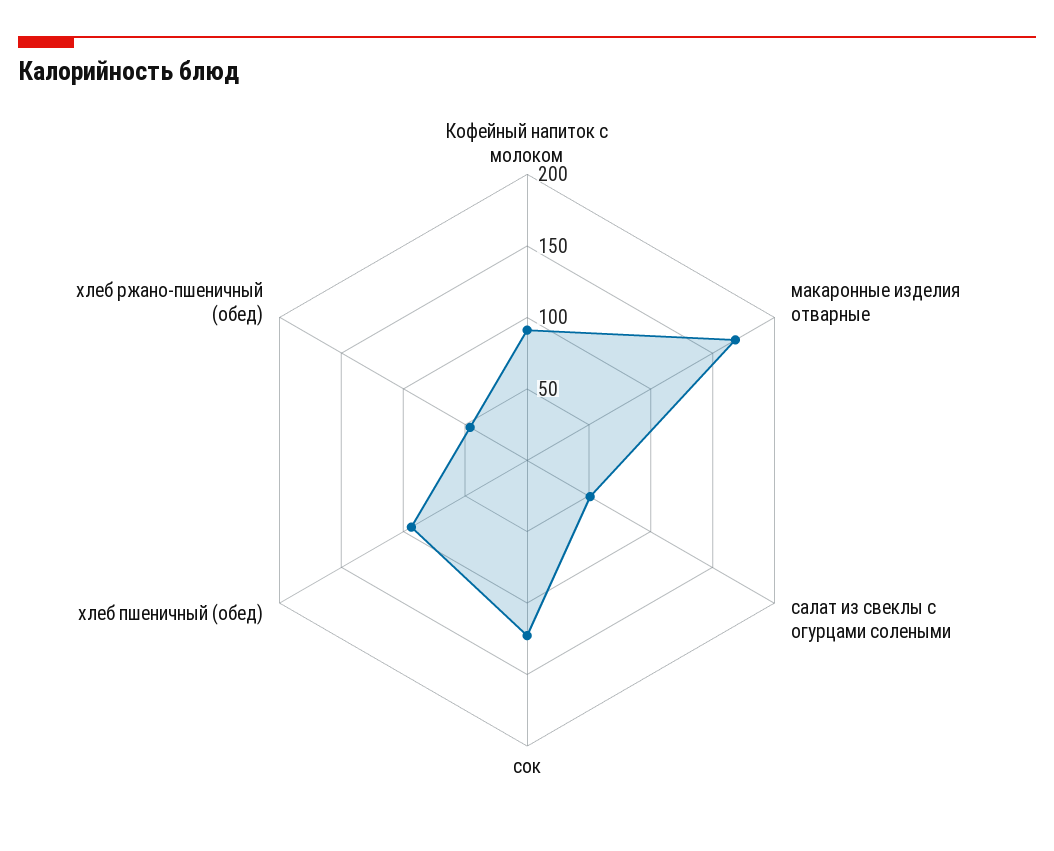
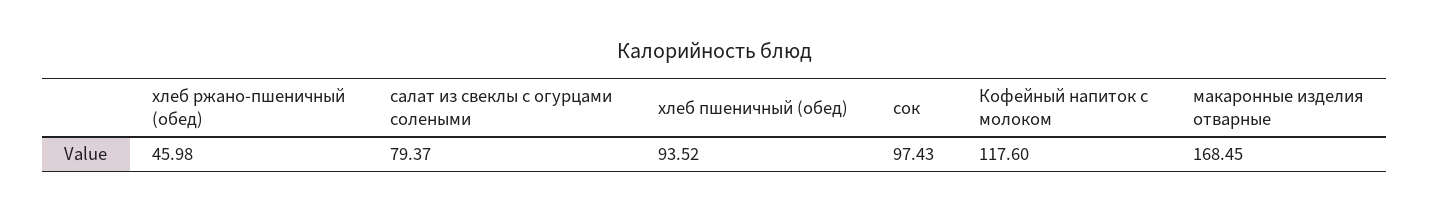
  {
-   "Кофейный напиток с молоком": 90,
+   "Кофейный напиток с молоком": 117.6,
    "макаронные изделия отварные": 168.45,
-   "салат из свеклы с огурцами солеными": 50,
+   "салат из свеклы с огурцами солеными": 79.37,
-   "сок": 120,
+   "сок": 97.43,
    "хлеб пшеничный (обед)": 93.52,
    "хлеб ржано-пшеничный (обед)": 45.98
  }

